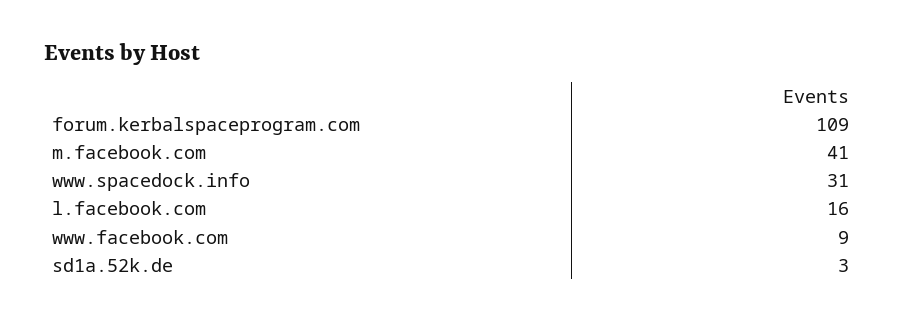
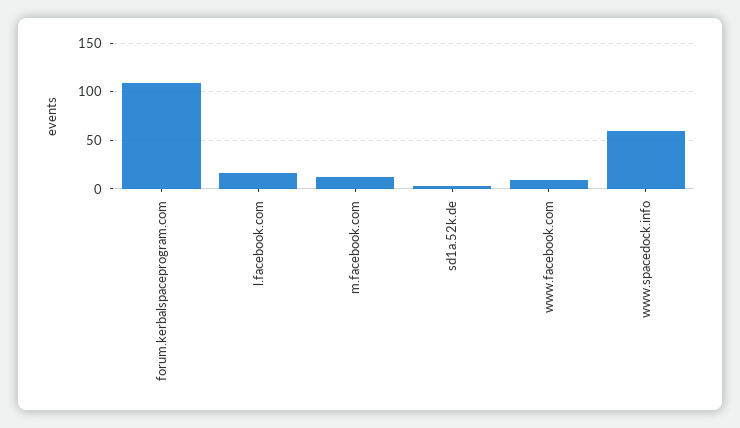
  {
    "forum.kerbalspaceprogram.com": 109,
-   "m.facebook.com": 41,
+   "m.facebook.com": 10,
-   "www.spacedock.info": 31,
+   "www.spacedock.info": 60,
    "l.facebook.com": 16,
    "www.facebook.com": 9,
    "sd1a.52k.de": 3
  }

